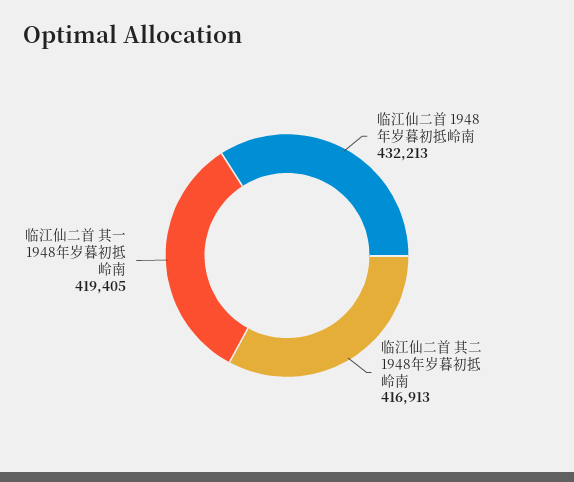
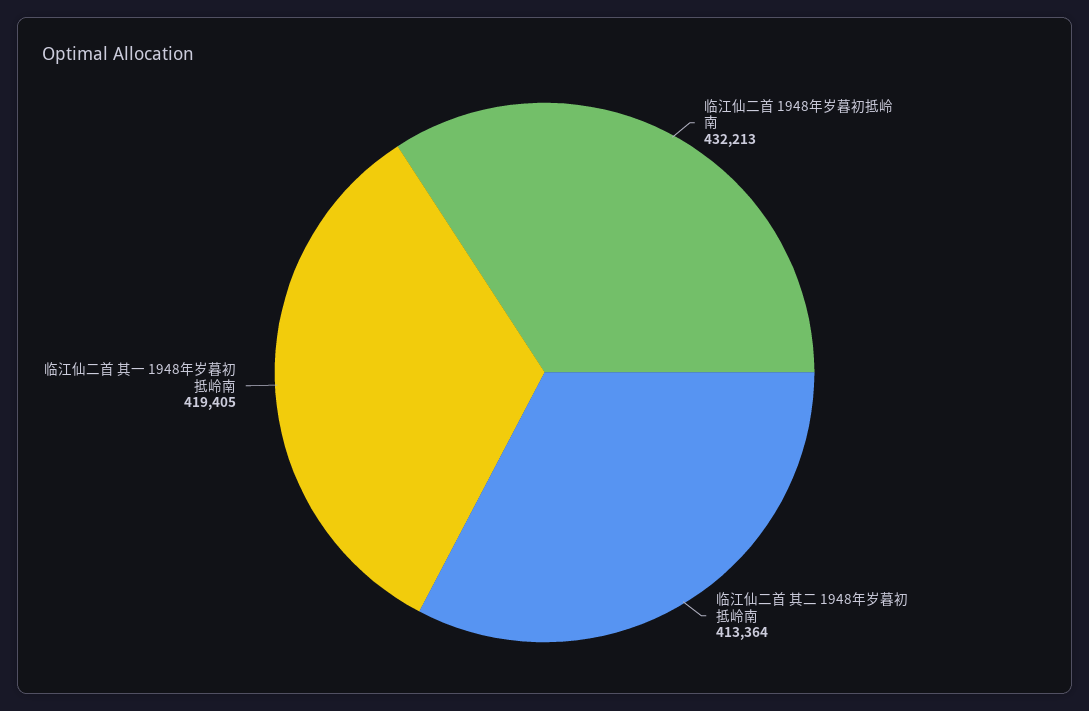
  {
    "临江仙二首 1948年岁暮初抵岭南": 432213,
-   "临江仙二首 其二 1948年岁暮初抵岭南": 416913,
+   "临江仙二首 其二 1948年岁暮初抵岭南": 413364,
    "临江仙二首 其一 1948年岁暮初抵岭南": 419405
  }

